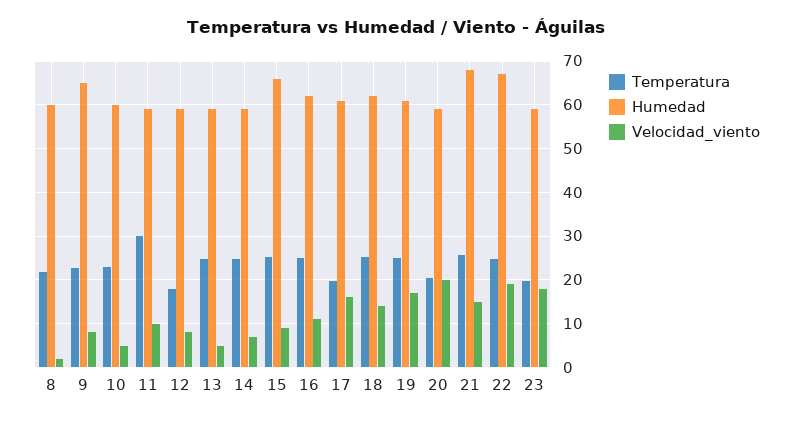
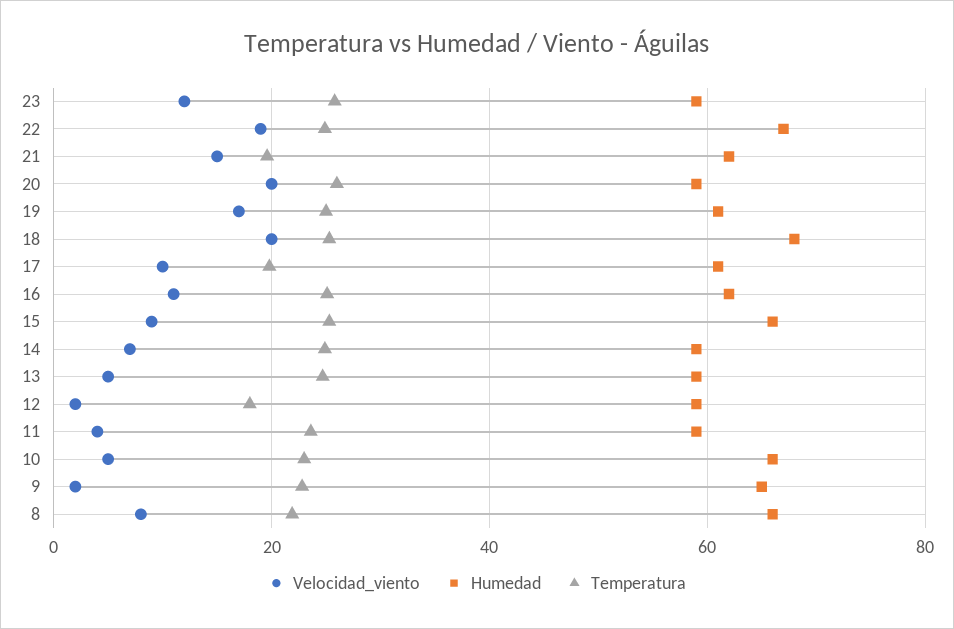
  {
    "Temperatura": {
      "8": 22,
      "9": 22,
      "10": 24,
-     "11": 30,
+     "11": 24,
      "12": 18,
      "13": 24,
      "14": 24,
      "15": 26,
      "16": 26,
      "17": 20,
      "18": 26,
      "19": 26,
-     "20": 20,
+     "20": 26,
-     "21": 26,
+     "21": 20,
      "22": 24,
-     "23": 20
+     "23": 26
    },
    "Humedad": {
-     "8": 60,
+     "8": 66,
      "9": 66,
-     "10": 60,
+     "10": 66,
      "11": 60,
      "12": 60,
      "13": 60,
      "14": 60,
      "15": 66,
      "16": 62,
      "17": 62,
-     "18": 62,
+     "18": 68,
      "19": 62,
      "20": 60,
-     "21": 68,
+     "21": 62,
      "22": 68,
      "23": 60
    },
    "Velocidad_viento": {
-     "8": 2,
+     "8": 8,
-     "9": 8,
+     "9": 2,
      "10": 6,
-     "11": 10,
+     "11": 4,
-     "12": 8,
+     "12": 2,
      "13": 6,
      "14": 8,
      "15": 10,
      "16": 12,
-     "17": 16,
+     "17": 10,
-     "18": 14,
+     "18": 20,
      "19": 18,
      "20": 20,
      "21": 16,
      "22": 20,
-     "23": 18
+     "23": 12
    }
  }

